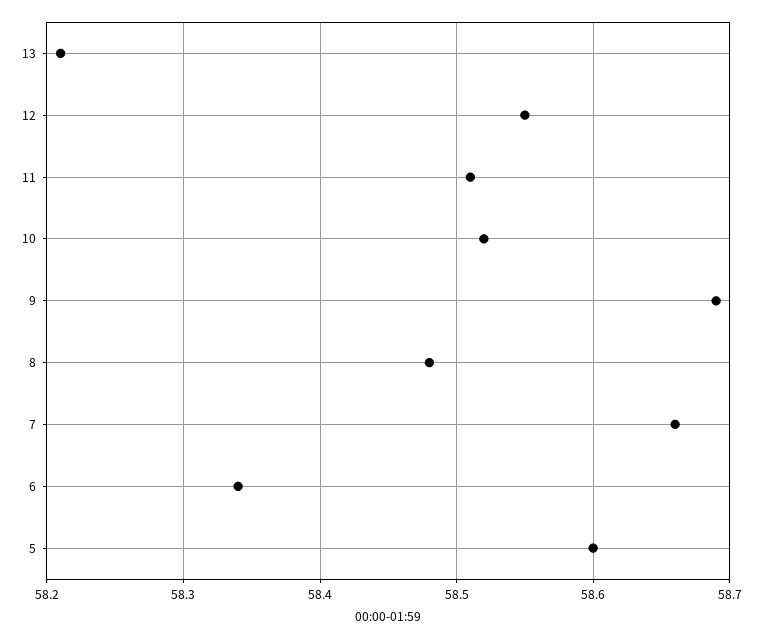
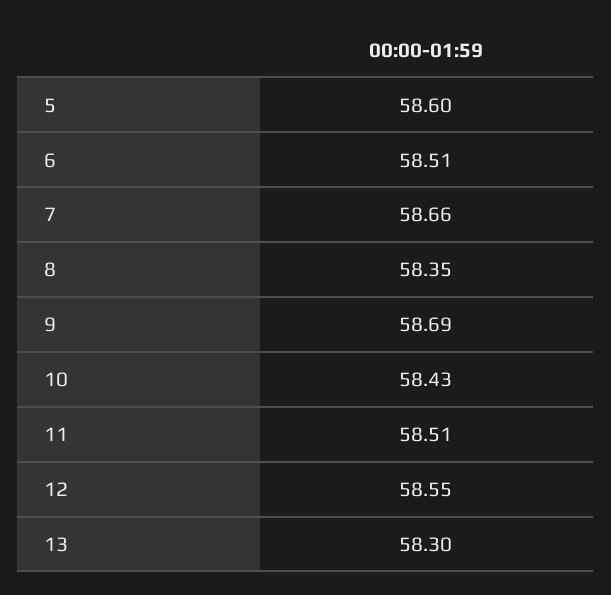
  {
-   "13": 58.21,
+   "13": 58.3,
    "12": 58.55,
    "11": 58.51,
-   "10": 58.52,
+   "10": 58.43,
    "9": 58.69,
-   "8": 58.48,
+   "8": 58.35,
    "7": 58.66,
-   "6": 58.34,
+   "6": 58.51,
    "5": 58.6
  }

